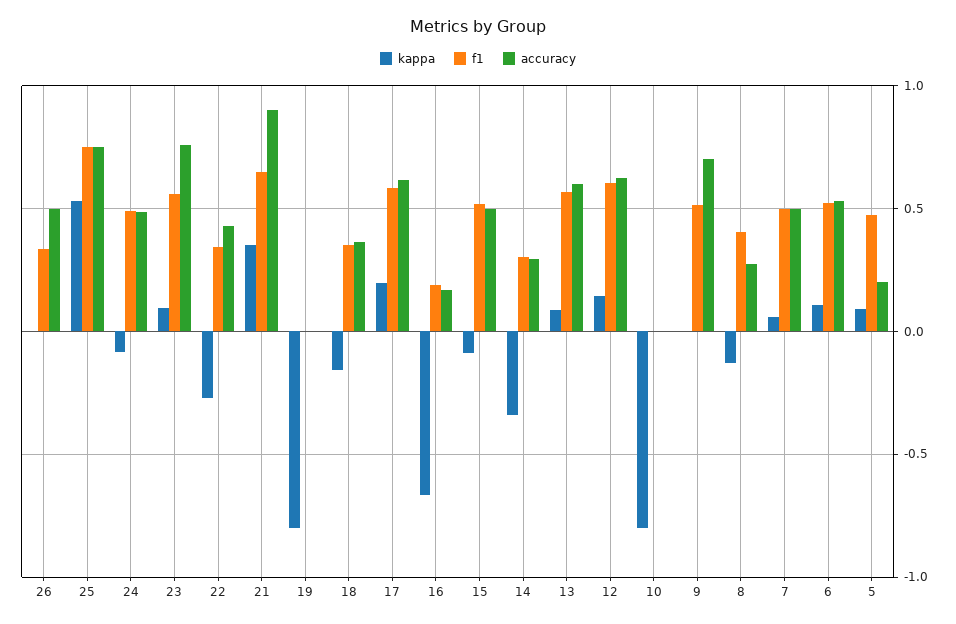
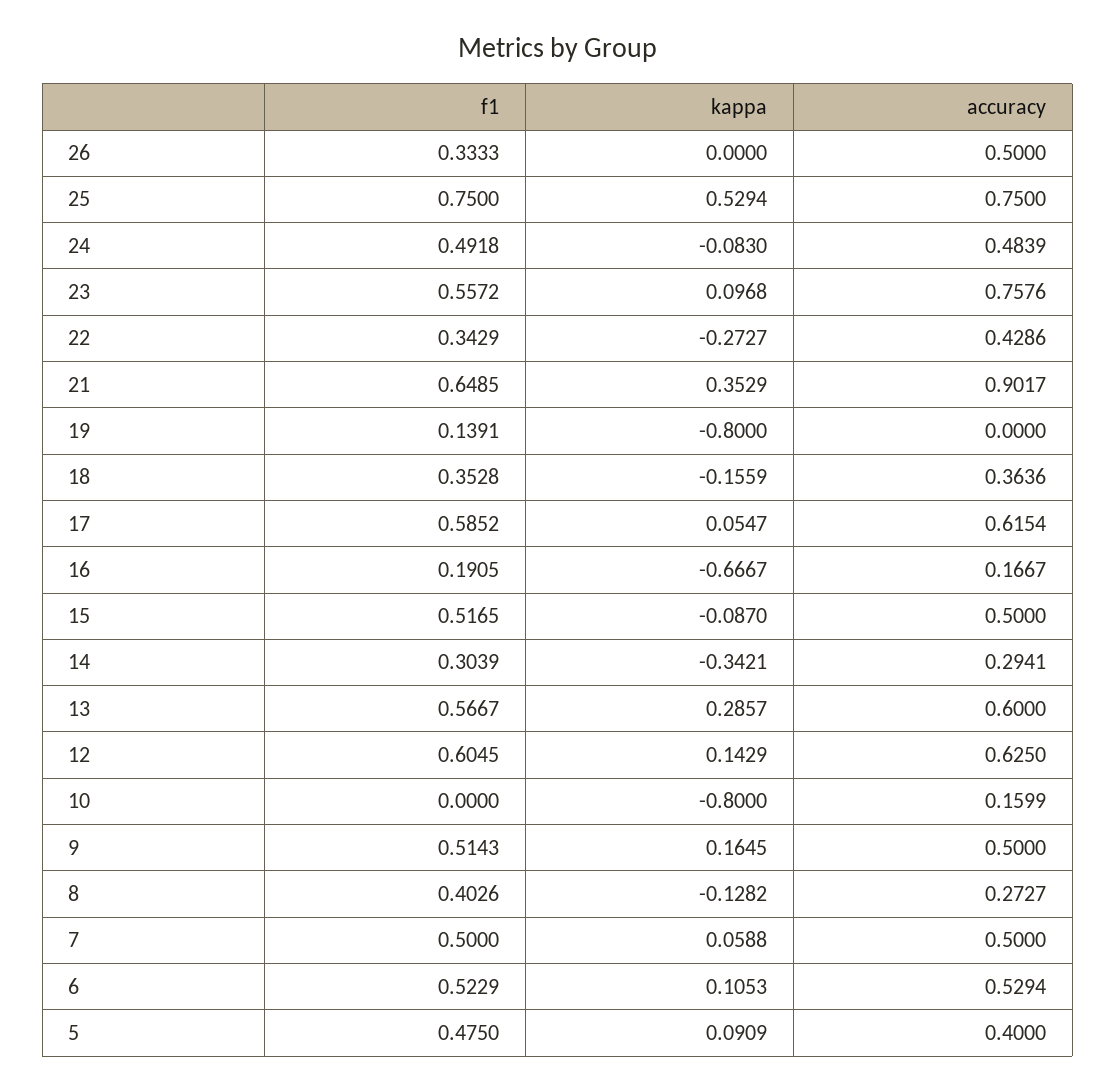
  {
    "kappa": {
      "26": 0,
      "25": 0.5294,
      "24": -0.083,
      "23": 0.0968,
      "22": -0.2727,
      "21": 0.3529,
      "19": -0.8,
      "18": -0.1559,
-     "17": 0.2,
+     "17": 0.0547,
      "16": -0.6667,
      "15": -0.087,
      "14": -0.3421,
-     "13": 0.1,
+     "13": 0.2857,
      "12": 0.1429,
      "10": -0.8,
-     "9": 0,
+     "9": 0.1645,
      "8": -0.1282,
      "7": 0.0588,
      "6": 0.1053,
      "5": 0.0909
    },
    "f1": {
      "26": 0.3333,
      "25": 0.75,
      "24": 0.4918,
      "23": 0.5572,
      "22": 0.3429,
      "21": 0.6485,
-     "19": 0,
+     "19": 0.1391,
      "18": 0.3528,
      "17": 0.5852,
      "16": 0.1905,
      "15": 0.5165,
      "14": 0.3039,
      "13": 0.5667,
      "12": 0.6045,
      "10": 0,
      "9": 0.5143,
      "8": 0.4026,
      "7": 0.5,
      "6": 0.5229,
      "5": 0.475
    },
    "accuracy": {
      "26": 0.5,
      "25": 0.75,
      "24": 0.4839,
      "23": 0.7576,
      "22": 0.4286,
      "21": 0.9017,
      "19": 0,
      "18": 0.3636,
      "17": 0.6154,
      "16": 0.1667,
      "15": 0.5,
      "14": 0.2941,
      "13": 0.6,
      "12": 0.625,
-     "10": 0,
+     "10": 0.1599,
-     "9": 0.7,
+     "9": 0.5,
      "8": 0.2727,
      "7": 0.5,
      "6": 0.5294,
-     "5": 0.2
+     "5": 0.4
    }
  }

